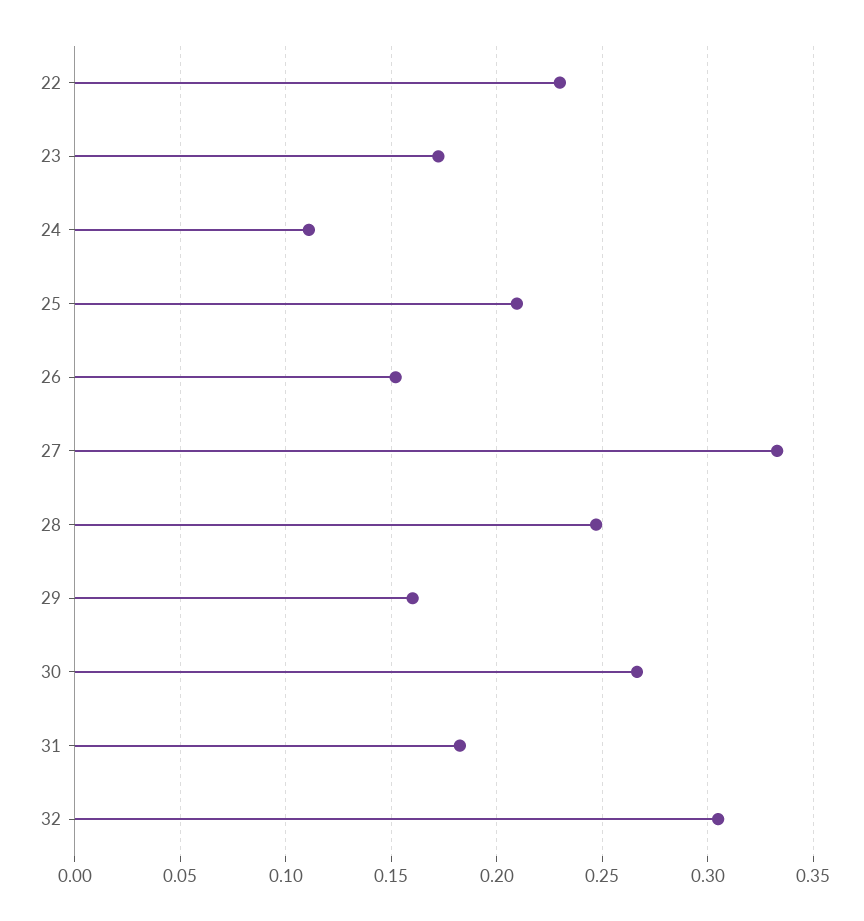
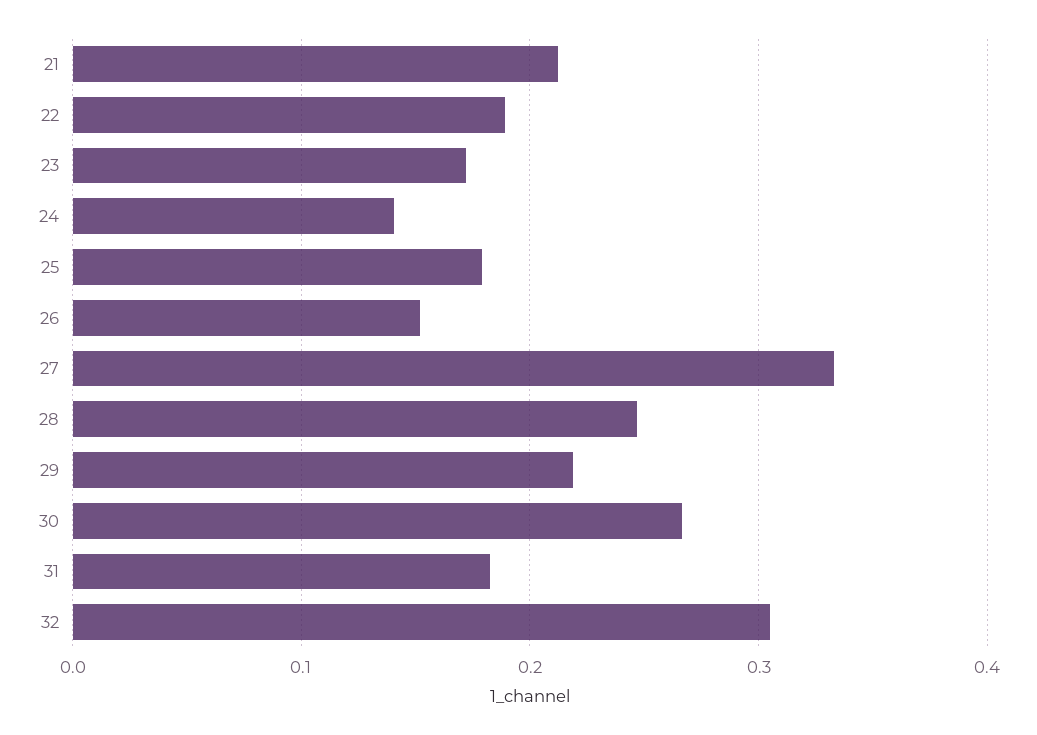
  {
-   "22": 0.23,
+   "22": 0.19,
    "23": 0.17,
-   "24": 0.11,
+   "24": 0.14,
-   "25": 0.21,
+   "25": 0.18,
    "26": 0.15,
    "27": 0.335,
    "28": 0.245,
-   "29": 0.16,
+   "29": 0.22,
    "30": 0.265,
    "31": 0.18,
-   "32": 0.305
+   "32": 0.305,
+   "21": 0.21
  }

